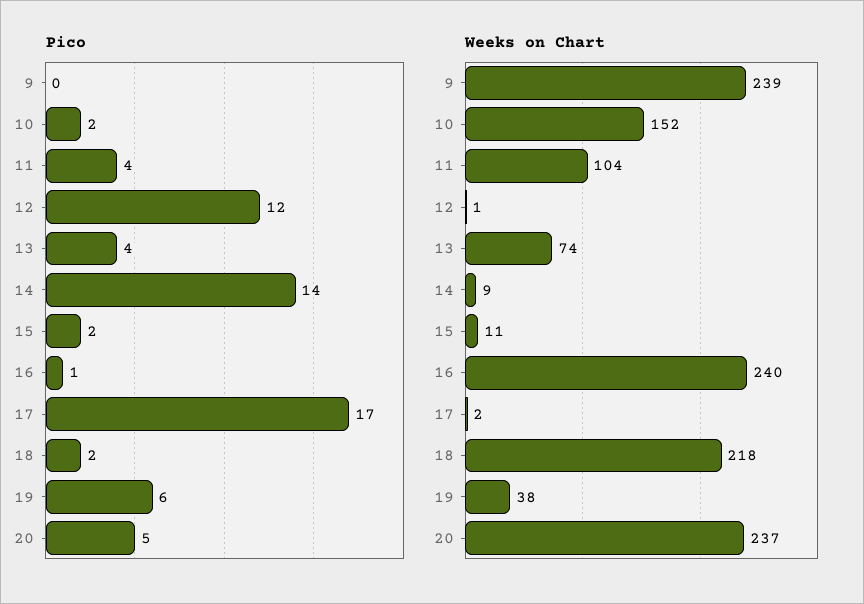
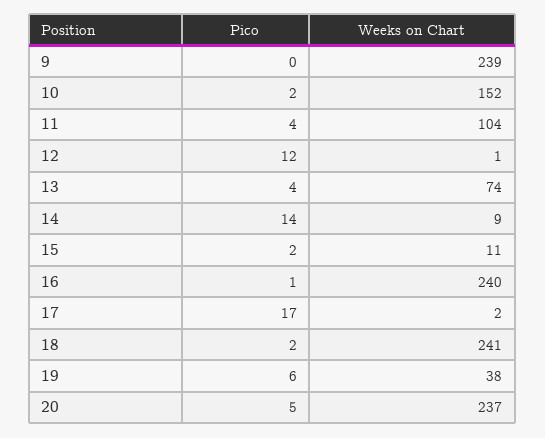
  {
    "Pico": {
      "9": 0,
      "10": 2,
      "11": 4,
      "12": 12,
      "13": 4,
      "14": 14,
      "15": 2,
      "16": 1,
      "17": 17,
      "18": 2,
      "19": 6,
      "20": 5
    },
    "Weeks on Chart": {
      "9": 239,
      "10": 152,
      "11": 104,
      "12": 1,
      "13": 74,
      "14": 9,
      "15": 11,
      "16": 240,
      "17": 2,
-     "18": 218,
+     "18": 241,
      "19": 38,
      "20": 237
    }
  }

